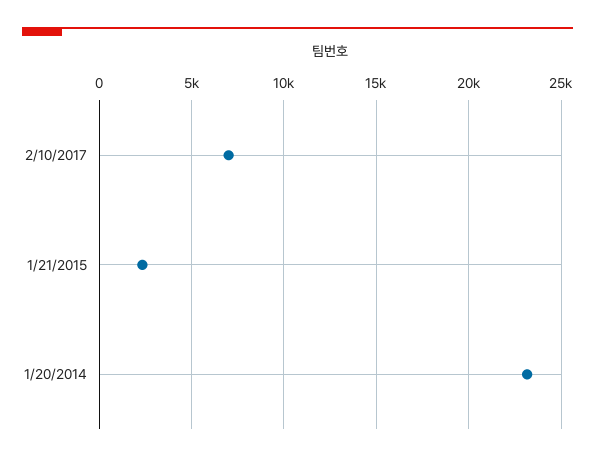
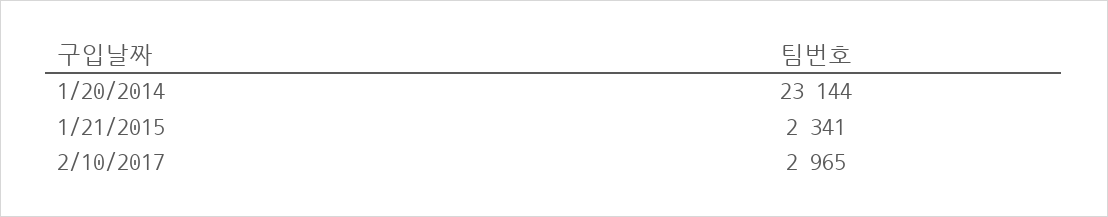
  {
-   "2/10/2017": 7000,
+   "2/10/2017": 2965,
    "1/21/2015": 2341,
    "1/20/2014": 23144
  }

